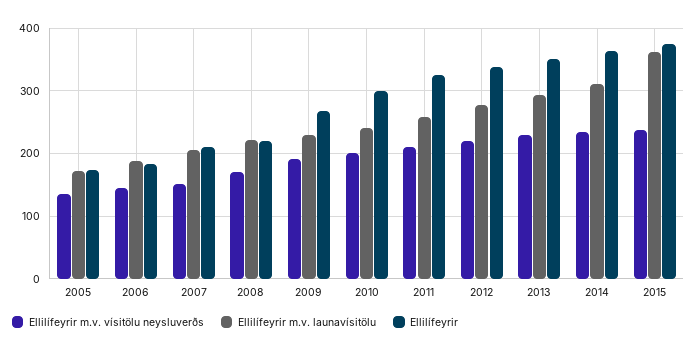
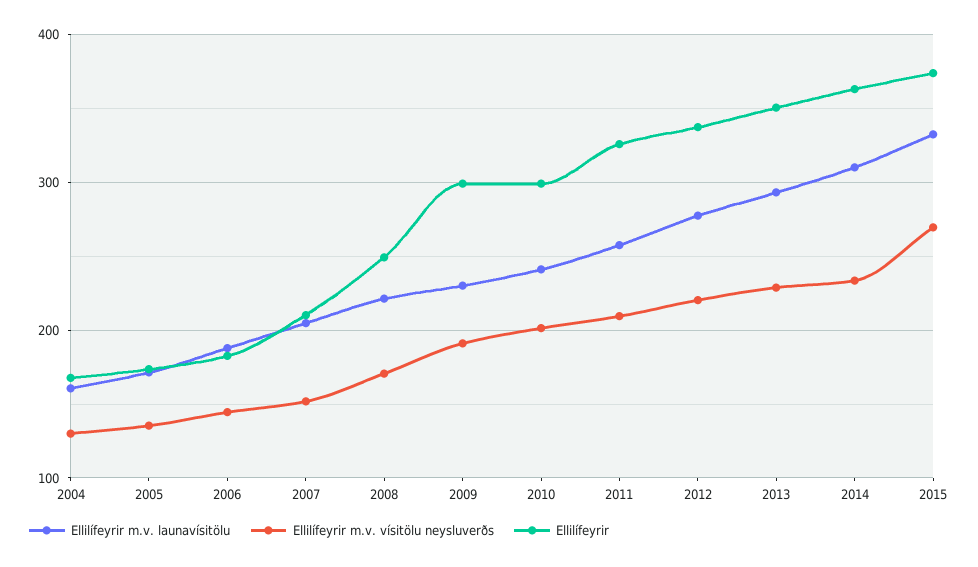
  {
    "Ellilífeyrir m.v. vísitölu neysluverðs": {
      "2005": 140,
      "2006": 140,
      "2007": 150,
      "2008": 170,
      "2009": 190,
      "2010": 200,
      "2011": 210,
      "2012": 220,
      "2013": 230,
      "2014": 230,
-     "2015": 240
+     "2015": 270,
+     "2004": 130
    },
    "Ellilífeyrir m.v. launavísitölu": {
      "2005": 170,
      "2006": 190,
      "2007": 200,
      "2008": 220,
      "2009": 230,
      "2010": 240,
      "2011": 260,
      "2012": 280,
      "2013": 290,
      "2014": 310,
-     "2015": 360
+     "2015": 330,
+     "2004": 160
    },
    "Ellilífeyrir": {
      "2005": 170,
      "2006": 180,
      "2007": 210,
-     "2008": 220,
+     "2008": 250,
-     "2009": 270,
+     "2009": 300,
      "2010": 300,
      "2011": 330,
      "2012": 340,
      "2013": 350,
      "2014": 360,
-     "2015": 370
+     "2015": 370,
+     "2004": 170
    }
  }

